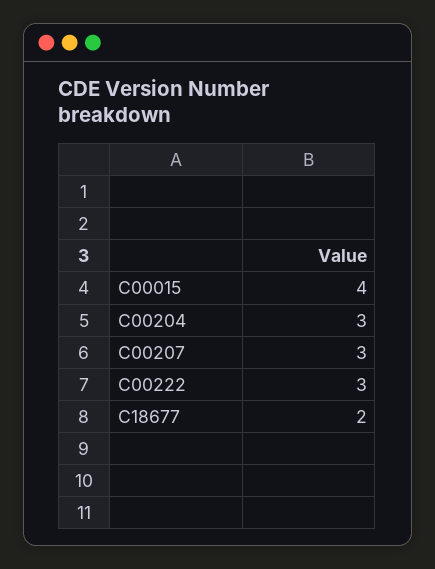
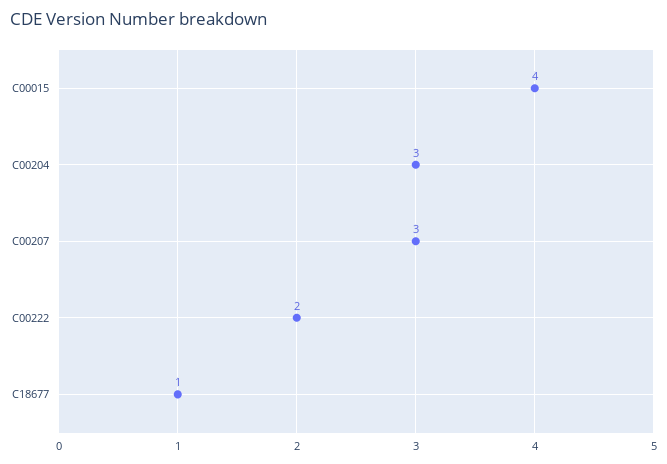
  {
    "C00015": 4,
    "C00204": 3,
    "C00207": 3,
-   "C00222": 3,
+   "C00222": 2,
-   "C18677": 2
+   "C18677": 1
  }

